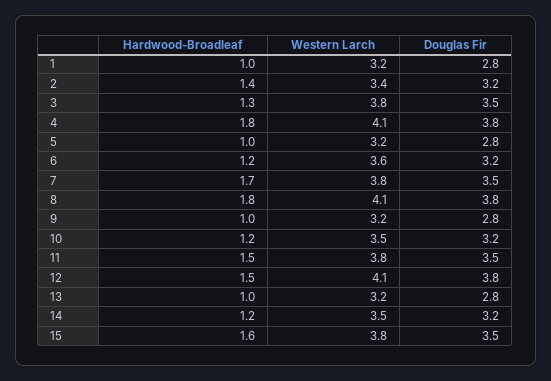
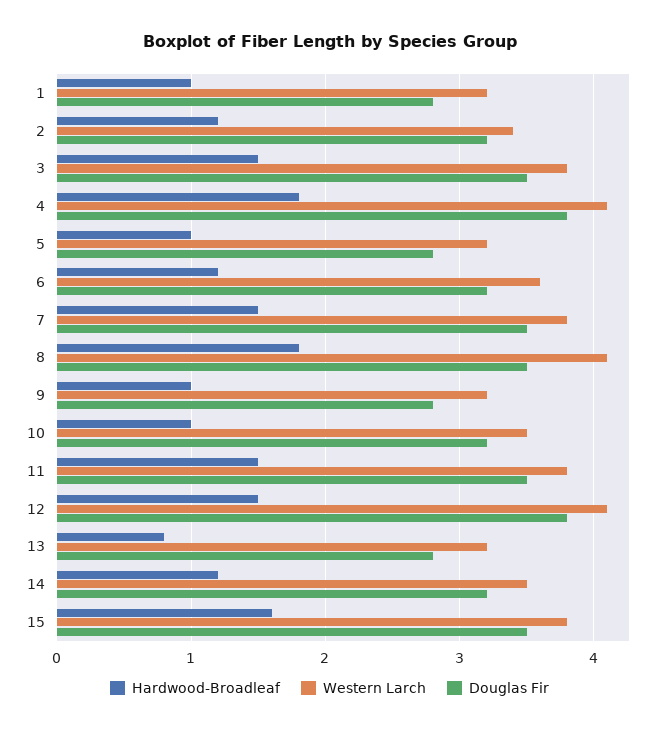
  {
    "Hardwood-Broadleaf": {
      "1": 1,
-     "2": 1.4,
+     "2": 1.2,
-     "3": 1.3,
+     "3": 1.5,
      "4": 1.8,
      "5": 1,
      "6": 1.2,
-     "7": 1.7,
+     "7": 1.5,
      "8": 1.8,
      "9": 1,
-     "10": 1.2,
+     "10": 1,
      "11": 1.5,
      "12": 1.5,
-     "13": 1,
+     "13": 0.8,
      "14": 1.2,
      "15": 1.6
    },
    "Western Larch": {
      "1": 3.2,
      "2": 3.4,
      "3": 3.8,
      "4": 4.1,
      "5": 3.2,
      "6": 3.6,
      "7": 3.8,
      "8": 4.1,
      "9": 3.2,
      "10": 3.5,
      "11": 3.8,
      "12": 4.1,
      "13": 3.2,
      "14": 3.5,
      "15": 3.8
    },
    "Douglas Fir": {
      "1": 2.8,
      "2": 3.2,
      "3": 3.5,
      "4": 3.8,
      "5": 2.8,
      "6": 3.2,
      "7": 3.5,
-     "8": 3.8,
+     "8": 3.5,
      "9": 2.8,
      "10": 3.2,
      "11": 3.5,
      "12": 3.8,
      "13": 2.8,
      "14": 3.2,
      "15": 3.5
    }
  }

